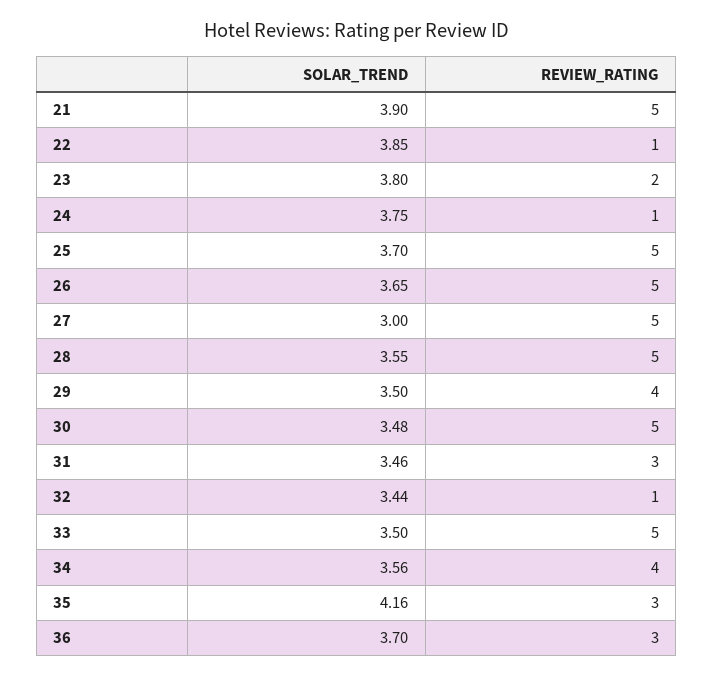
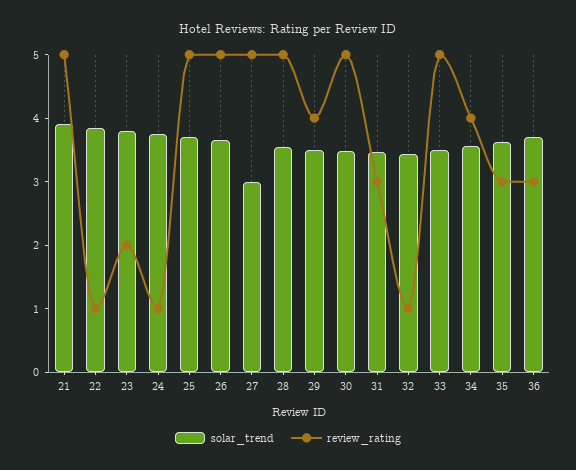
  {
    "SOLAR_TREND": {
      "21": 3.9,
      "22": 3.85,
      "23": 3.8,
      "24": 3.75,
      "25": 3.7,
      "26": 3.65,
      "27": 3,
      "28": 3.55,
      "29": 3.5,
      "30": 3.48,
      "31": 3.46,
      "32": 3.44,
      "33": 3.5,
      "34": 3.56,
-     "35": 4.16,
+     "35": 3.6,
      "36": 3.7
    },
    "REVIEW_RATING": {
      "21": 5,
      "22": 1,
      "23": 2,
      "24": 1,
      "25": 5,
      "26": 5,
      "27": 5,
      "28": 5,
      "29": 4,
      "30": 5,
      "31": 3,
      "32": 1,
      "33": 5,
      "34": 4,
      "35": 3,
      "36": 3
    }
  }

